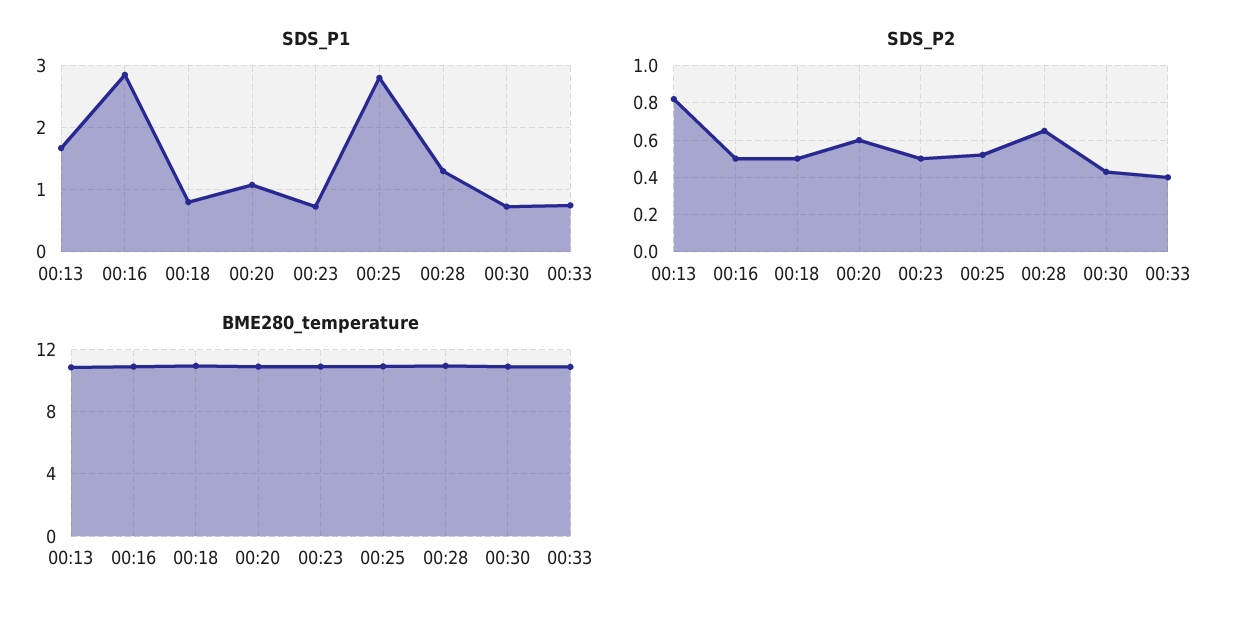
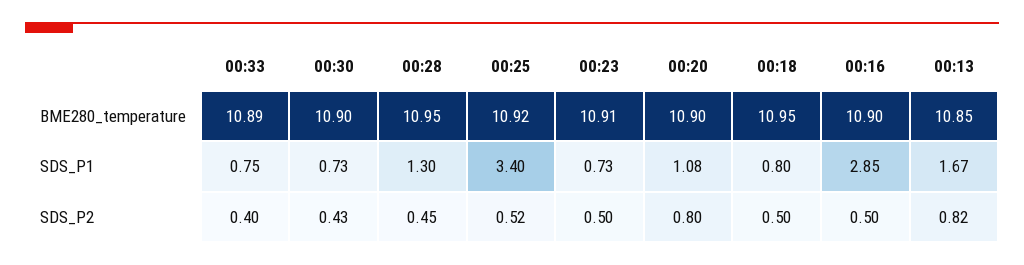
  {
    "SDS_P1": {
      "00:13": 1.67,
      "00:16": 2.85,
      "00:18": 0.8,
      "00:20": 1.08,
      "00:23": 0.73,
-     "00:25": 2.8,
+     "00:25": 3.4,
      "00:28": 1.3,
      "00:30": 0.73,
      "00:33": 0.75
    },
    "SDS_P2": {
      "00:13": 0.82,
      "00:16": 0.5,
      "00:18": 0.5,
-     "00:20": 0.6,
+     "00:20": 0.8,
      "00:23": 0.5,
      "00:25": 0.52,
-     "00:28": 0.65,
+     "00:28": 0.45,
      "00:30": 0.43,
      "00:33": 0.4
    },
    "BME280_temperature": {
      "00:13": 10.85,
      "00:16": 10.9,
      "00:18": 10.95,
      "00:20": 10.9,
      "00:23": 10.91,
      "00:25": 10.92,
      "00:28": 10.95,
      "00:30": 10.9,
      "00:33": 10.89
    }
  }

